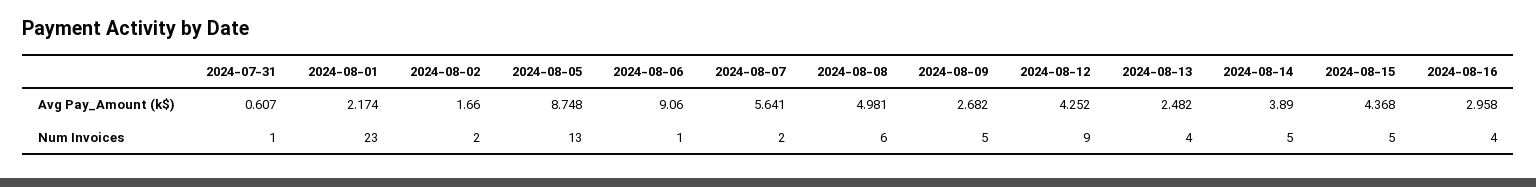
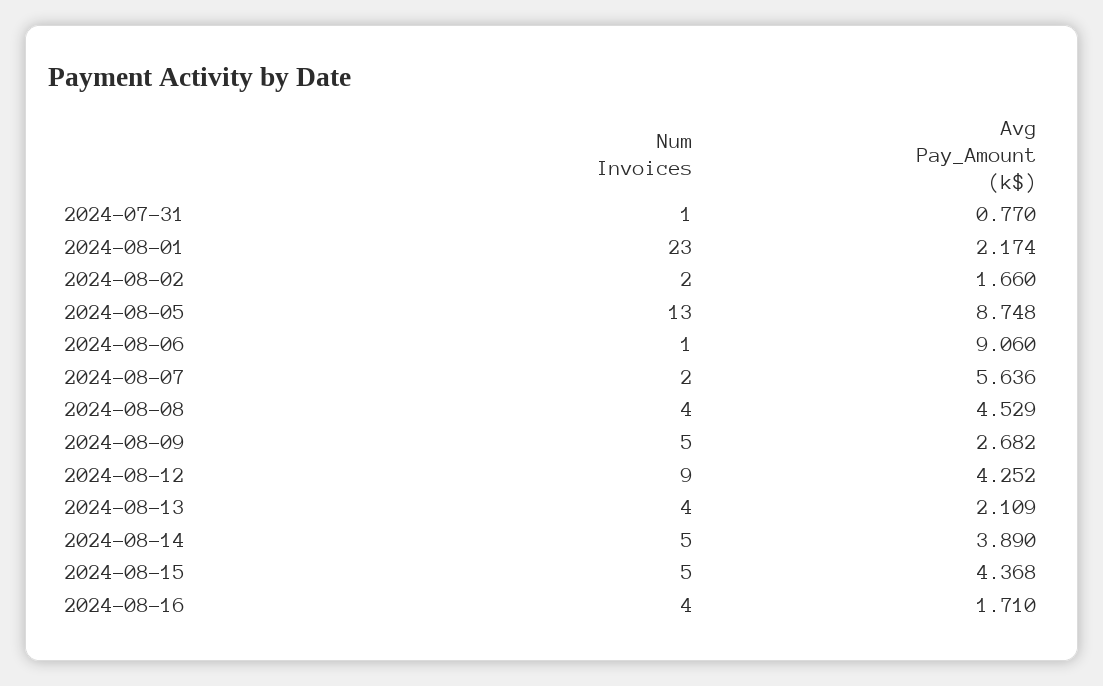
  {
    "2024-07-31": {
-     "Avg Pay_Amount (k$)": 0.607,
+     "Avg Pay_Amount (k$)": 0.77,
      "Num Invoices": 1
    },
    "2024-08-01": {
      "Avg Pay_Amount (k$)": 2.174,
      "Num Invoices": 23
    },
    "2024-08-02": {
      "Avg Pay_Amount (k$)": 1.66,
      "Num Invoices": 2
    },
    "2024-08-05": {
      "Avg Pay_Amount (k$)": 8.748,
      "Num Invoices": 13
    },
    "2024-08-06": {
      "Avg Pay_Amount (k$)": 9.06,
      "Num Invoices": 1
    },
    "2024-08-07": {
-     "Avg Pay_Amount (k$)": 5.641,
+     "Avg Pay_Amount (k$)": 5.636,
      "Num Invoices": 2
    },
    "2024-08-08": {
-     "Avg Pay_Amount (k$)": 4.981,
+     "Avg Pay_Amount (k$)": 4.529,
-     "Num Invoices": 6
+     "Num Invoices": 4
    },
    "2024-08-09": {
      "Avg Pay_Amount (k$)": 2.682,
      "Num Invoices": 5
    },
    "2024-08-12": {
      "Avg Pay_Amount (k$)": 4.252,
      "Num Invoices": 9
    },
    "2024-08-13": {
-     "Avg Pay_Amount (k$)": 2.482,
+     "Avg Pay_Amount (k$)": 2.109,
      "Num Invoices": 4
    },
    "2024-08-14": {
      "Avg Pay_Amount (k$)": 3.89,
      "Num Invoices": 5
    },
    "2024-08-15": {
      "Avg Pay_Amount (k$)": 4.368,
      "Num Invoices": 5
    },
    "2024-08-16": {
-     "Avg Pay_Amount (k$)": 2.958,
+     "Avg Pay_Amount (k$)": 1.71,
      "Num Invoices": 4
    }
  }

